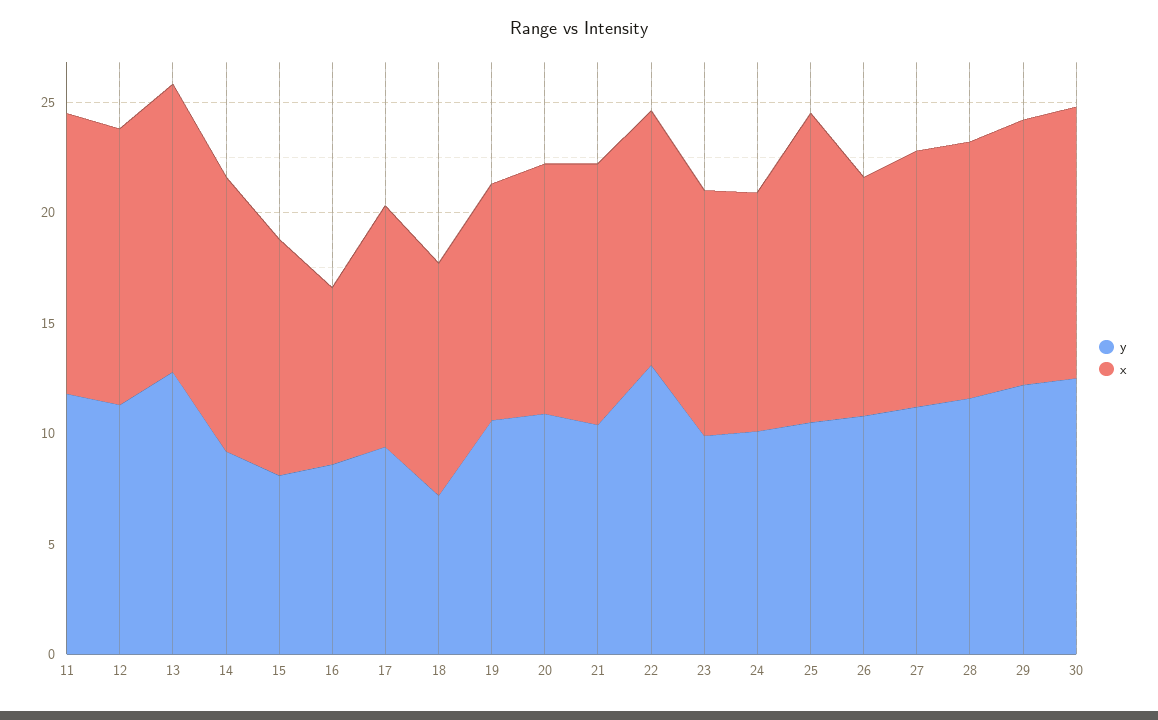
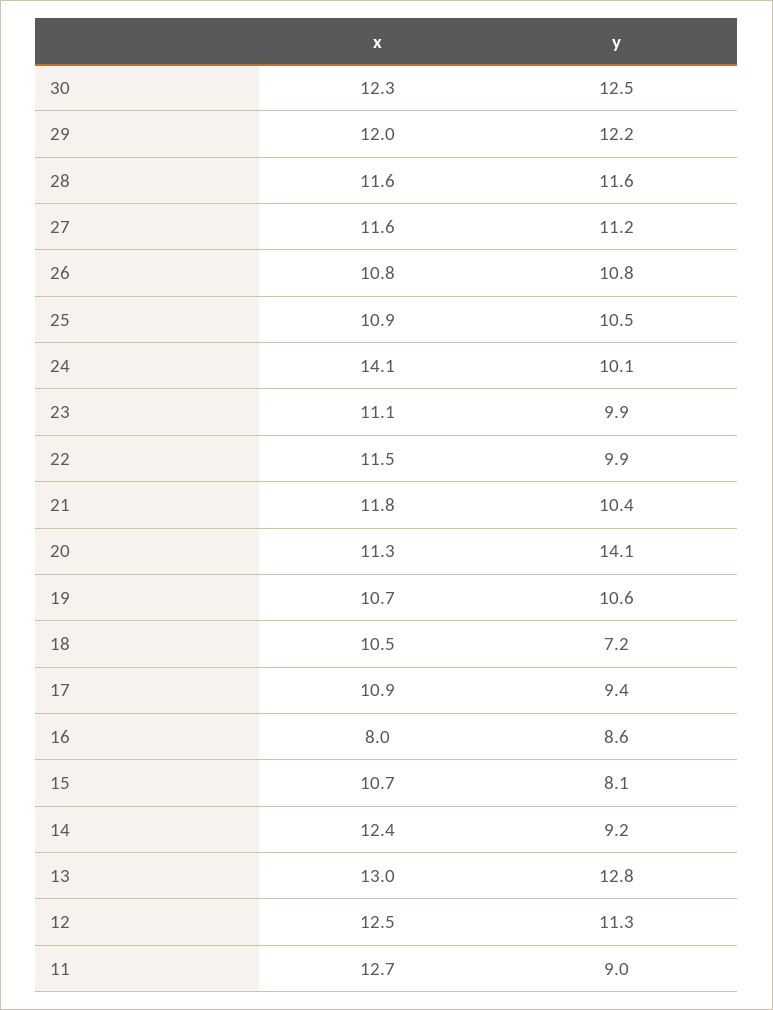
  {
    "y": {
-     "11": 12,
+     "11": 9,
      "12": 11.3,
      "13": 12.8,
      "14": 9.2,
      "15": 8.1,
      "16": 8.6,
      "17": 9.4,
      "18": 7.2,
      "19": 10.6,
-     "20": 11,
+     "20": 14.1,
      "21": 10.4,
-     "22": 13,
+     "22": 9.9,
      "23": 9.9,
      "24": 10.1,
      "25": 10.5,
      "26": 10.8,
      "27": 11.2,
      "28": 11.6,
      "29": 12.2,
      "30": 12.5
    },
    "x": {
      "11": 12.7,
      "12": 12.5,
      "13": 13,
      "14": 12.4,
      "15": 10.7,
      "16": 8,
      "17": 10.9,
      "18": 10.5,
      "19": 10.7,
      "20": 11.3,
      "21": 11.8,
      "22": 11.5,
      "23": 11.1,
-     "24": 11,
+     "24": 14.1,
-     "25": 14,
+     "25": 10.9,
      "26": 10.8,
      "27": 11.6,
      "28": 11.6,
      "29": 12,
      "30": 12.3
    }
  }

